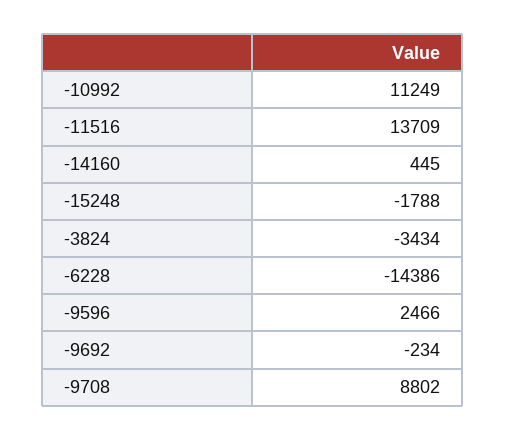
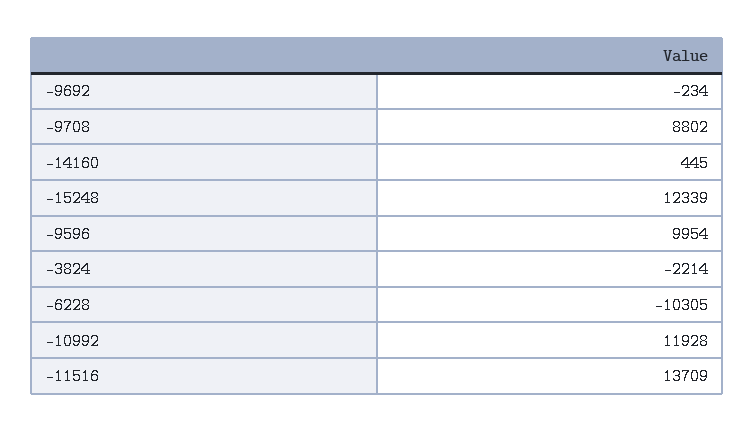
  {
-   "-10992": 11249,
+   "-10992": 11928,
    "-11516": 13709,
    "-14160": 445,
-   "-15248": -1788,
+   "-15248": 12339,
-   "-3824": -3434,
+   "-3824": -2214,
-   "-6228": -14386,
+   "-6228": -10305,
-   "-9596": 2466,
+   "-9596": 9954,
    "-9692": -234,
    "-9708": 8802
  }

